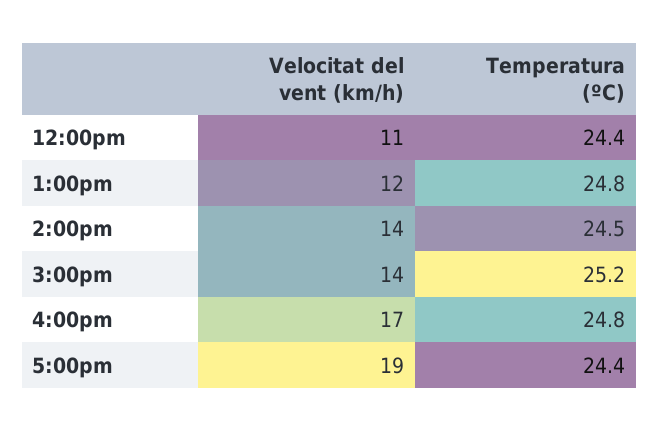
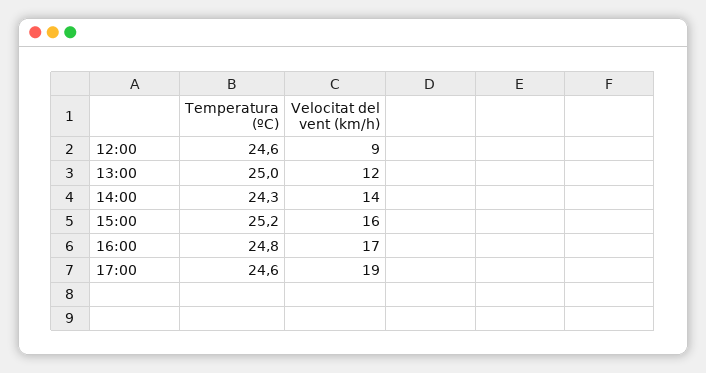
  {
    "Velocitat del vent (km/h)": {
-     "12:00pm": 11,
+     "12:00pm": 9,
      "1:00pm": 12,
      "2:00pm": 14,
-     "3:00pm": 14,
+     "3:00pm": 16,
      "4:00pm": 17,
      "5:00pm": 19
    },
    "Temperatura (ºC)": {
-     "12:00pm": 24.4,
+     "12:00pm": 24.6,
-     "1:00pm": 24.8,
+     "1:00pm": 25,
-     "2:00pm": 24.5,
+     "2:00pm": 24.3,
      "3:00pm": 25.2,
      "4:00pm": 24.8,
-     "5:00pm": 24.4
+     "5:00pm": 24.6
    }
  }

